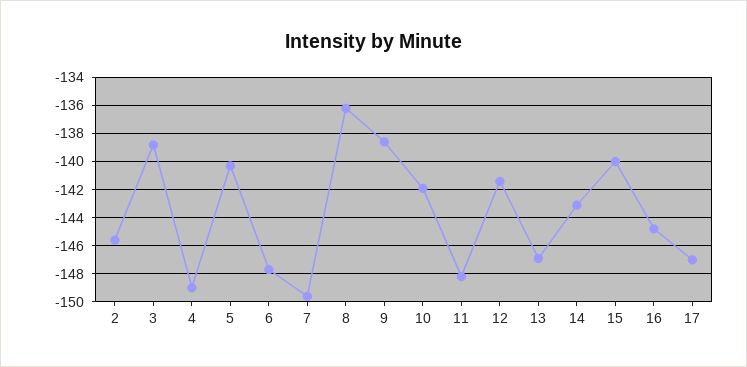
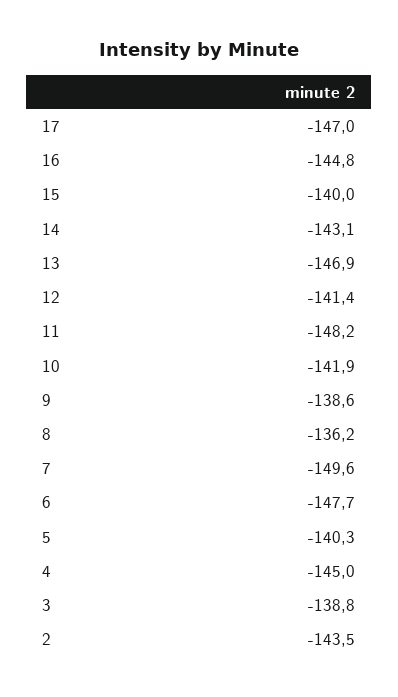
  {
-   "2": -145.5,
+   "2": -143.5,
    "3": -138.8,
-   "4": -149,
+   "4": -145,
    "5": -140.3,
    "6": -147.7,
    "7": -149.6,
    "8": -136.2,
    "9": -138.6,
    "10": -141.9,
    "11": -148.2,
    "12": -141.4,
    "13": -146.9,
    "14": -143.1,
    "15": -140,
    "16": -144.8,
    "17": -147
  }

